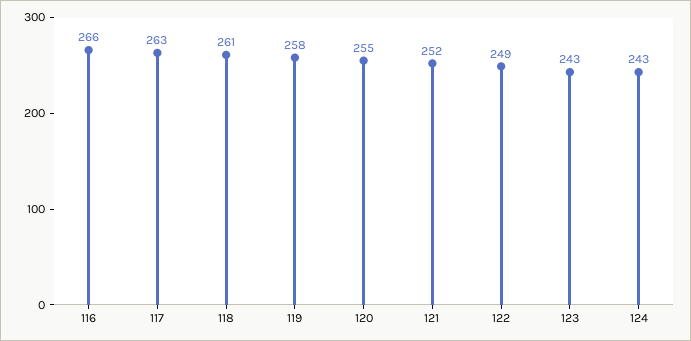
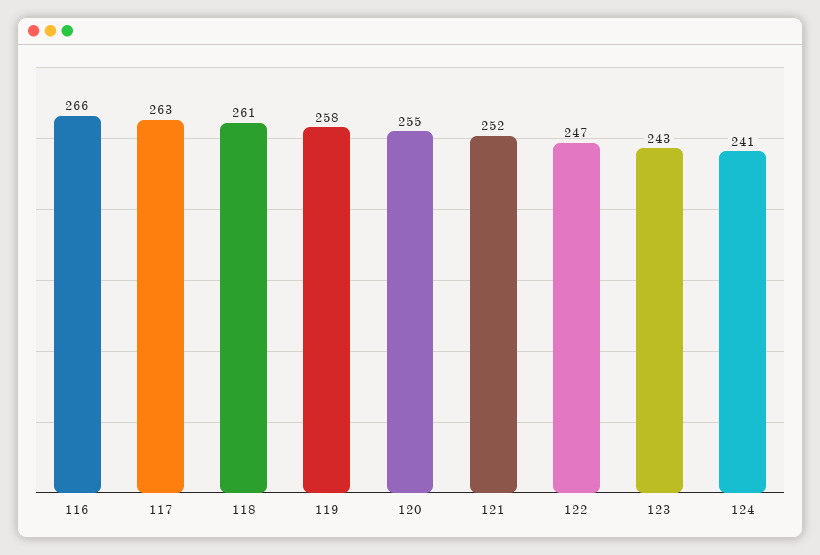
  {
    "116": 266,
    "117": 263,
    "118": 261,
    "119": 258,
    "120": 255,
    "121": 252,
-   "122": 249,
+   "122": 247,
    "123": 243,
-   "124": 243
+   "124": 241
  }

